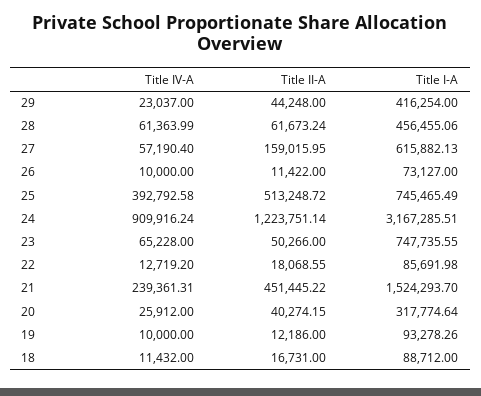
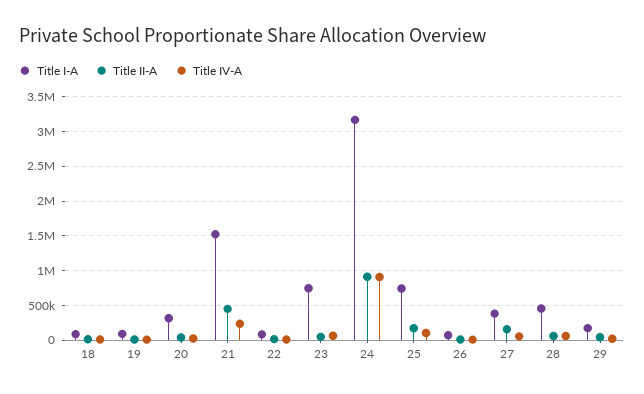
  {
    "Title IV-A": {
      "29": 23037,
      "28": 61363.99,
      "27": 57190.4,
      "26": 10000,
-     "25": 392792.58,
+     "25": 100000,
      "24": 909916.24,
      "23": 65228,
      "22": 12719.2,
      "21": 239361.31,
      "20": 25912,
      "19": 10000,
      "18": 11432
    },
    "Title II-A": {
      "29": 44248,
      "28": 61673.24,
      "27": 159015.95,
      "26": 11422,
-     "25": 513248.72,
+     "25": 200000,
-     "24": 1223751.14,
+     "24": 900000,
      "23": 50266,
      "22": 18068.55,
      "21": 451445.22,
      "20": 40274.15,
      "19": 12186,
      "18": 16731
    },
    "Title I-A": {
-     "29": 416254,
+     "29": 200000,
      "28": 456455.06,
-     "27": 615882.13,
+     "27": 400000,
      "26": 73127,
      "25": 745465.49,
      "24": 3167285.51,
      "23": 747735.55,
      "22": 85691.98,
      "21": 1524293.7,
      "20": 317774.64,
      "19": 93278.26,
      "18": 88712
    }
  }

